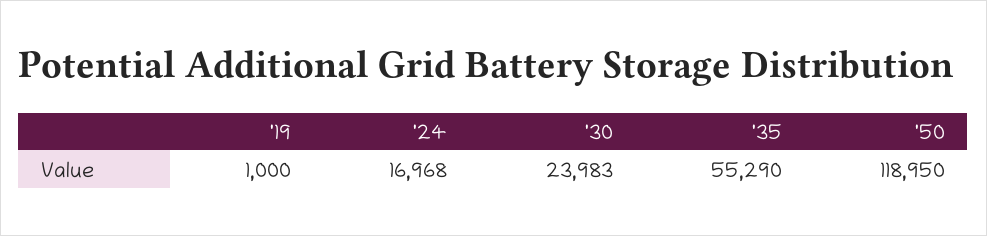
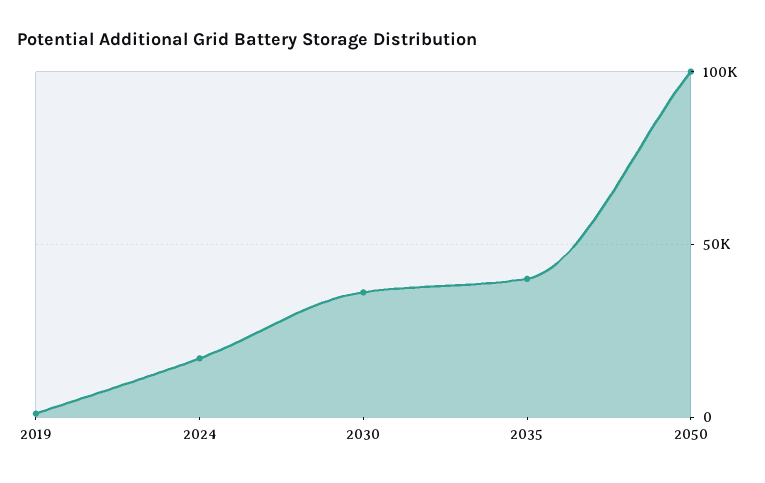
  {
    "'19": 1000,
    "'24": 16968,
-   "'30": 23983,
+   "'30": 35000,
-   "'35": 55290,
+   "'35": 40000,
-   "'50": 118950
+   "'50": 100000
  }

